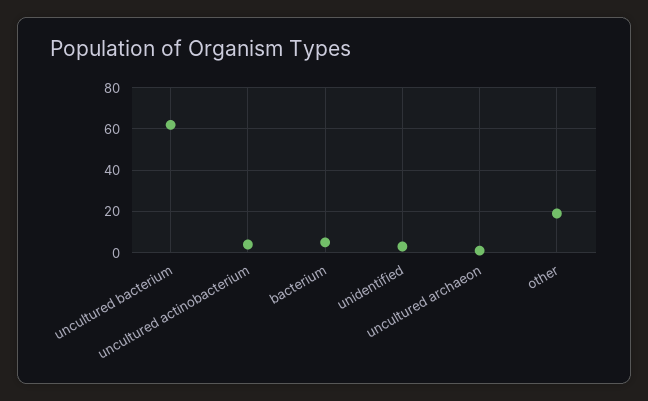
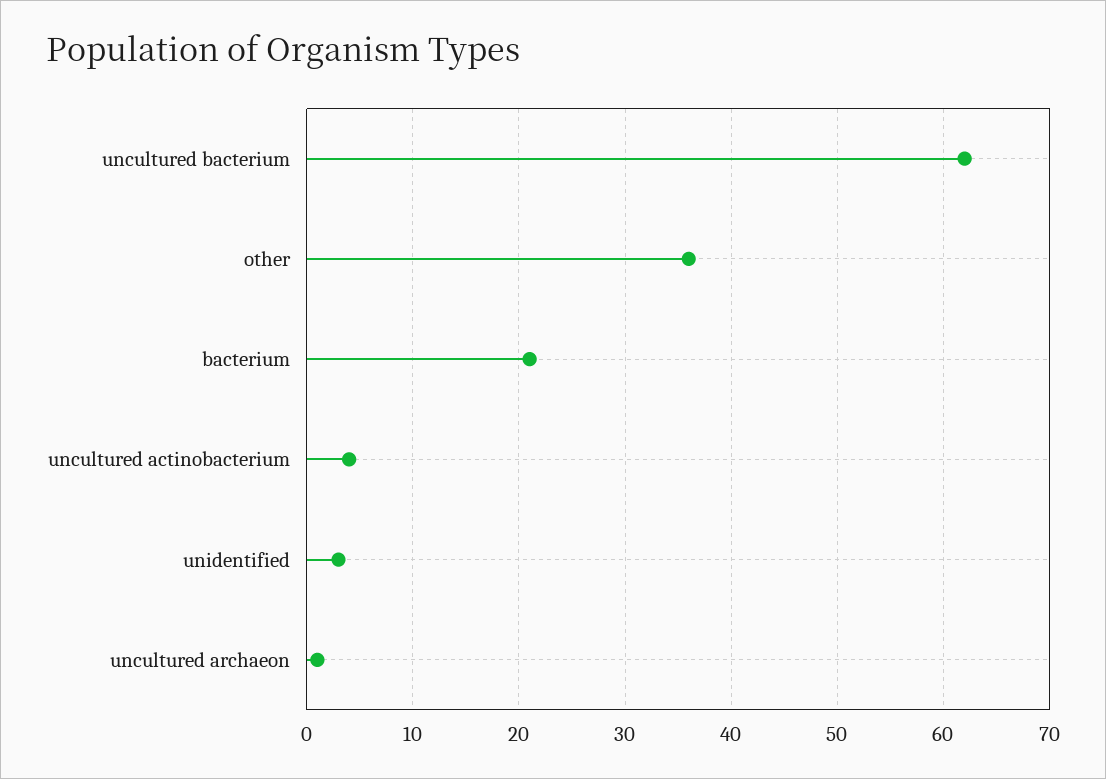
  {
    "uncultured bacterium": 62,
    "uncultured actinobacterium": 4,
-   "bacterium": 5,
+   "bacterium": 21,
    "unidentified": 3,
    "uncultured archaeon": 1,
-   "other": 20
+   "other": 36
  }

